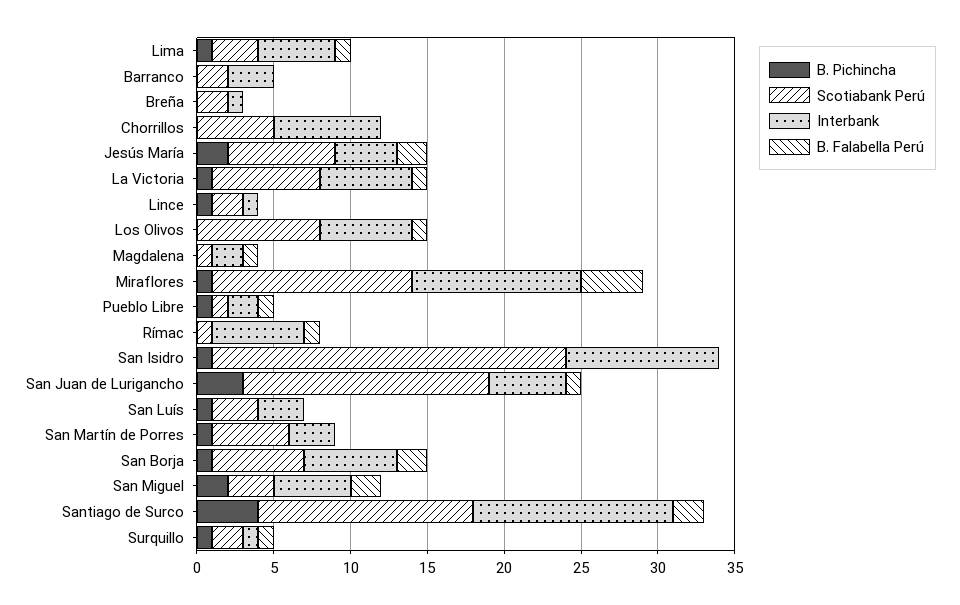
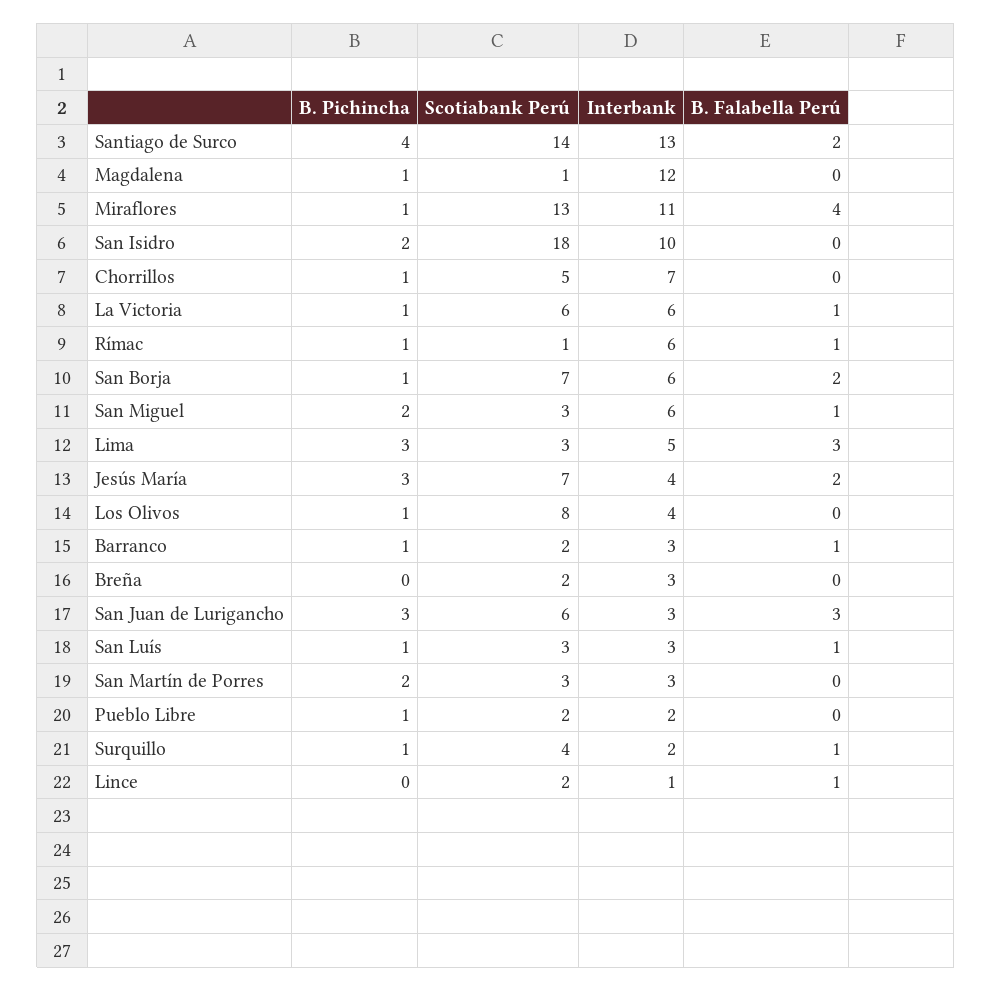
  {
    "B. Pichincha": {
-     "Lima": 1,
+     "Lima": 3,
-     "Barranco": 0,
+     "Barranco": 1,
      "Breña": 0,
-     "Chorrillos": 0,
+     "Chorrillos": 1,
-     "Jesús María": 2,
+     "Jesús María": 3,
      "La Victoria": 1,
-     "Lince": 1,
+     "Lince": 0,
-     "Los Olivos": 0,
+     "Los Olivos": 1,
-     "Magdalena": 0,
+     "Magdalena": 1,
      "Miraflores": 1,
      "Pueblo Libre": 1,
-     "Rímac": 0,
+     "Rímac": 1,
-     "San Isidro": 1,
+     "San Isidro": 2,
      "San Juan de Lurigancho": 3,
      "San Luís": 1,
-     "San Martín de Porres": 1,
+     "San Martín de Porres": 2,
      "San Borja": 1,
      "San Miguel": 2,
      "Santiago de Surco": 4,
      "Surquillo": 1
    },
    "Scotiabank Perú": {
      "Lima": 3,
      "Barranco": 2,
      "Breña": 2,
      "Chorrillos": 5,
      "Jesús María": 7,
-     "La Victoria": 7,
+     "La Victoria": 6,
      "Lince": 2,
      "Los Olivos": 8,
      "Magdalena": 1,
      "Miraflores": 13,
-     "Pueblo Libre": 1,
+     "Pueblo Libre": 2,
      "Rímac": 1,
-     "San Isidro": 23,
+     "San Isidro": 18,
-     "San Juan de Lurigancho": 16,
+     "San Juan de Lurigancho": 6,
      "San Luís": 3,
-     "San Martín de Porres": 5,
+     "San Martín de Porres": 3,
-     "San Borja": 6,
+     "San Borja": 7,
      "San Miguel": 3,
      "Santiago de Surco": 14,
-     "Surquillo": 2
+     "Surquillo": 4
    },
    "Interbank": {
      "Lima": 5,
      "Barranco": 3,
-     "Breña": 1,
+     "Breña": 3,
      "Chorrillos": 7,
      "Jesús María": 4,
      "La Victoria": 6,
      "Lince": 1,
-     "Los Olivos": 6,
+     "Los Olivos": 4,
-     "Magdalena": 2,
+     "Magdalena": 12,
      "Miraflores": 11,
      "Pueblo Libre": 2,
      "Rímac": 6,
      "San Isidro": 10,
-     "San Juan de Lurigancho": 5,
+     "San Juan de Lurigancho": 3,
      "San Luís": 3,
      "San Martín de Porres": 3,
      "San Borja": 6,
-     "San Miguel": 5,
+     "San Miguel": 6,
      "Santiago de Surco": 13,
-     "Surquillo": 1
+     "Surquillo": 2
    },
    "B. Falabella Perú": {
-     "Lima": 1,
+     "Lima": 3,
-     "Barranco": 0,
+     "Barranco": 1,
      "Breña": 0,
      "Chorrillos": 0,
      "Jesús María": 2,
      "La Victoria": 1,
-     "Lince": 0,
+     "Lince": 1,
-     "Los Olivos": 1,
+     "Los Olivos": 0,
-     "Magdalena": 1,
+     "Magdalena": 0,
      "Miraflores": 4,
-     "Pueblo Libre": 1,
+     "Pueblo Libre": 0,
      "Rímac": 1,
      "San Isidro": 0,
-     "San Juan de Lurigancho": 1,
+     "San Juan de Lurigancho": 3,
-     "San Luís": 0,
+     "San Luís": 1,
      "San Martín de Porres": 0,
      "San Borja": 2,
-     "San Miguel": 2,
+     "San Miguel": 1,
      "Santiago de Surco": 2,
      "Surquillo": 1
    }
  }

